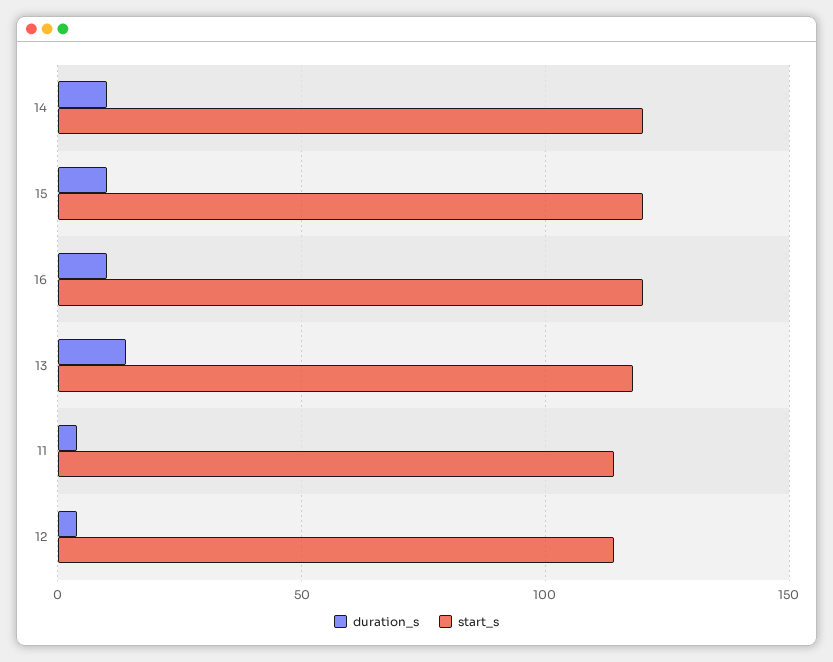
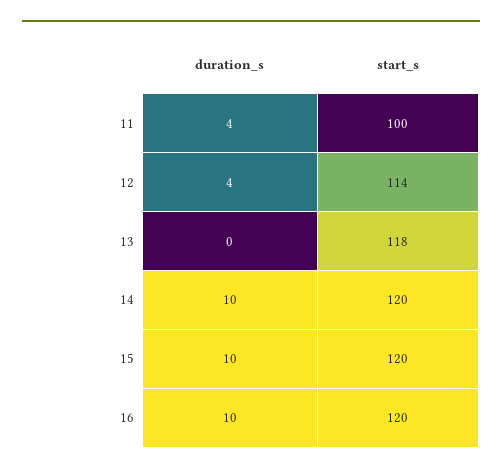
  {
    "duration_s": {
      "14": 10,
      "15": 10,
      "16": 10,
-     "13": 15,
+     "13": 0,
      "11": 4,
      "12": 4
    },
    "start_s": {
      "14": 120,
      "15": 120,
      "16": 120,
      "13": 118,
-     "11": 115,
+     "11": 100,
      "12": 114
    }
  }

